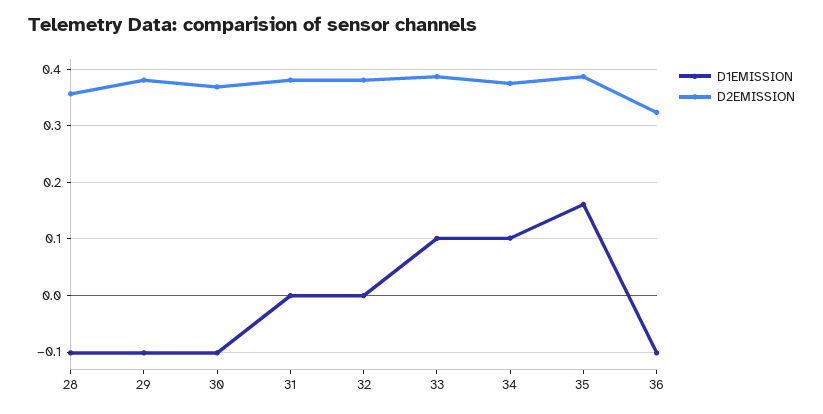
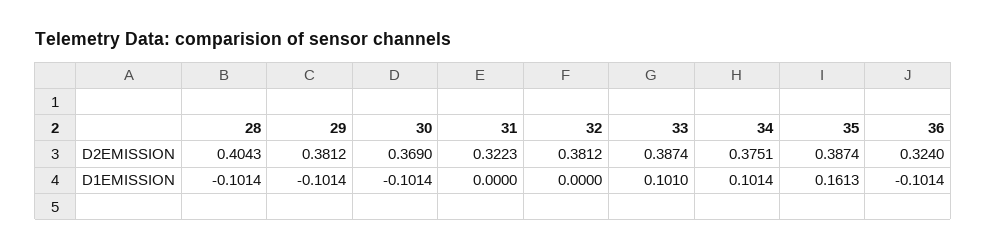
  {
    "D1EMISSION": {
      "28": -0.1014,
      "29": -0.1014,
      "30": -0.1014,
      "31": 0,
      "32": 0,
      "33": 0.101,
      "34": 0.1014,
      "35": 0.1613,
      "36": -0.1014
    },
    "D2EMISSION": {
-     "28": 0.36,
+     "28": 0.4043,
      "29": 0.3812,
      "30": 0.369,
-     "31": 0.38,
+     "31": 0.3223,
      "32": 0.3812,
      "33": 0.3874,
      "34": 0.3751,
      "35": 0.3874,
      "36": 0.324
    }
  }

